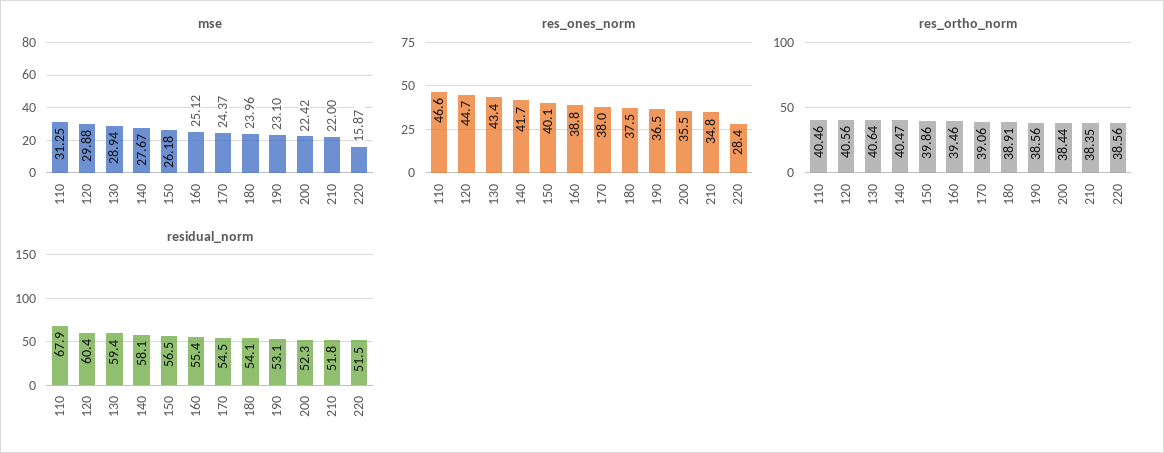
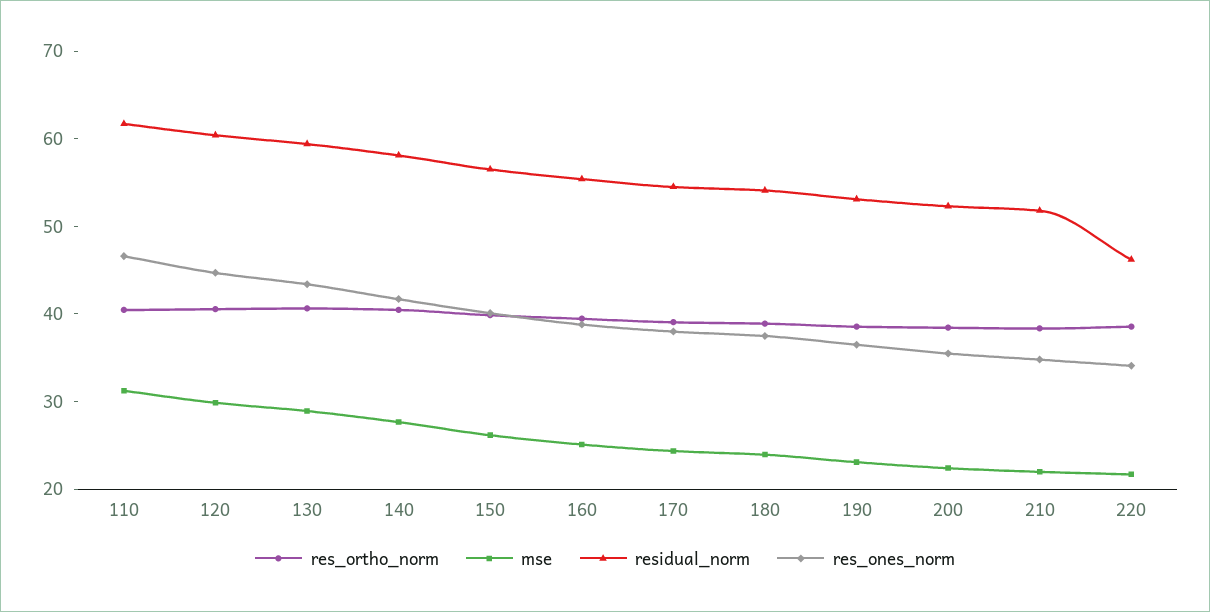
  {
    "mse": {
      "110": 31.25,
      "120": 29.88,
      "130": 28.94,
      "140": 27.67,
      "150": 26.18,
      "160": 25.12,
      "170": 24.37,
      "180": 23.96,
      "190": 23.1,
      "200": 22.42,
      "210": 22,
-     "220": 15.87
+     "220": 22
    },
    "res_ones_norm": {
      "110": 46.6,
      "120": 44.7,
      "130": 43.4,
      "140": 41.7,
      "150": 40.1,
      "160": 38.8,
      "170": 38,
      "180": 37.5,
      "190": 36.5,
      "200": 35.5,
      "210": 34.8,
-     "220": 28.4
+     "220": 34
    },
    "res_ortho_norm": {
      "110": 40.46,
      "120": 40.56,
      "130": 40.64,
      "140": 40.47,
      "150": 39.86,
      "160": 39.46,
      "170": 39.06,
      "180": 38.91,
      "190": 38.56,
      "200": 38.44,
      "210": 38.35,
      "220": 38.56
    },
    "residual_norm": {
-     "110": 67.9,
+     "110": 62,
      "120": 60.4,
      "130": 59.4,
      "140": 58.1,
      "150": 56.5,
      "160": 55.4,
      "170": 54.5,
      "180": 54.1,
      "190": 53.1,
      "200": 52.3,
      "210": 51.8,
-     "220": 51.5
+     "220": 46
    }
  }

